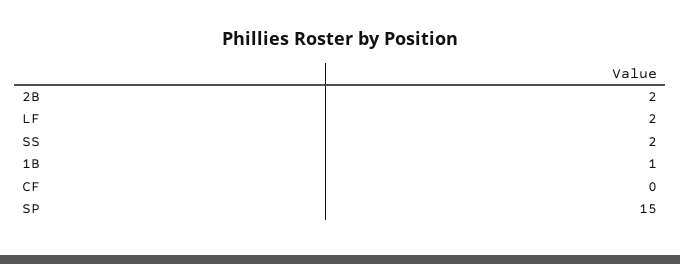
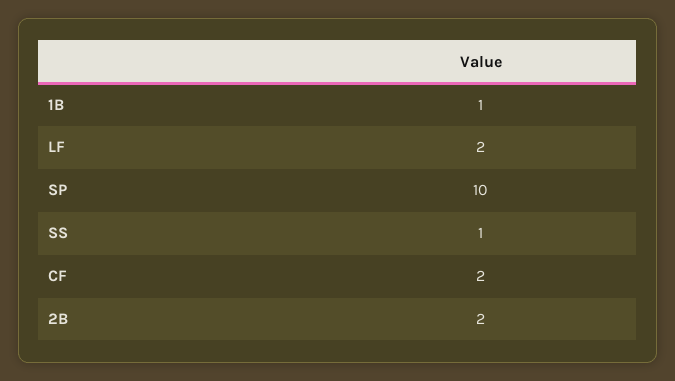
  {
    "2B": 2,
    "LF": 2,
-   "SS": 2,
+   "SS": 1,
    "1B": 1,
-   "CF": 0,
+   "CF": 2,
-   "SP": 15
+   "SP": 10
  }

